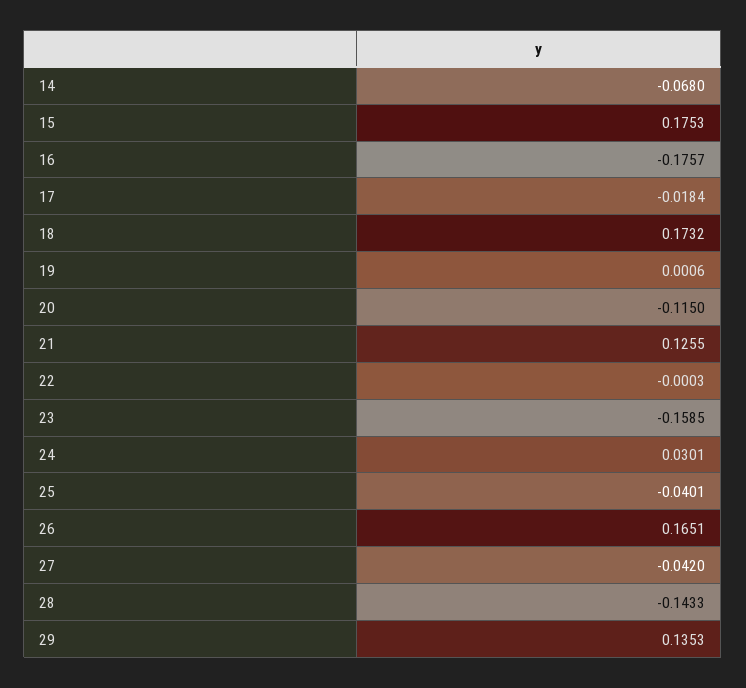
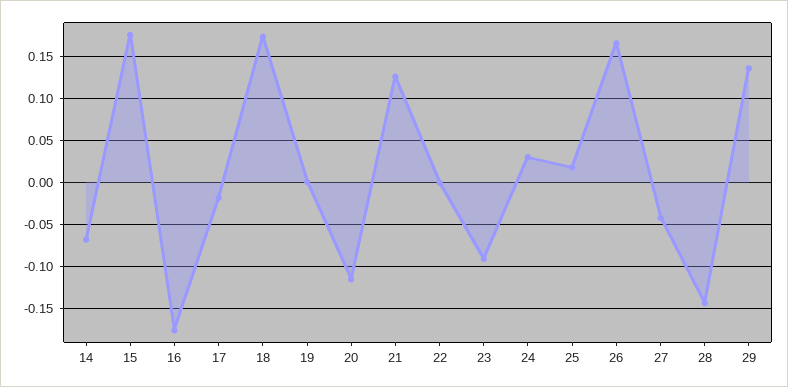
  {
    "14": -0.068,
    "15": 0.1753,
    "16": -0.1757,
    "17": -0.0184,
    "18": 0.1732,
    "19": 0.0006,
    "20": -0.115,
    "21": 0.1255,
    "22": -0.0003,
-   "23": -0.1585,
+   "23": -0.09,
    "24": 0.0301,
-   "25": -0.0401,
+   "25": 0.02,
    "26": 0.1651,
    "27": -0.042,
    "28": -0.1433,
    "29": 0.1353
  }

